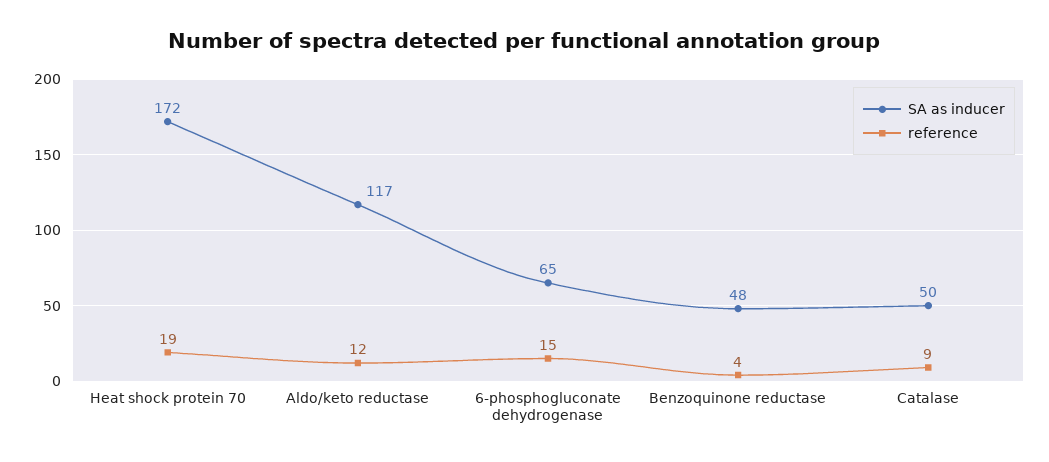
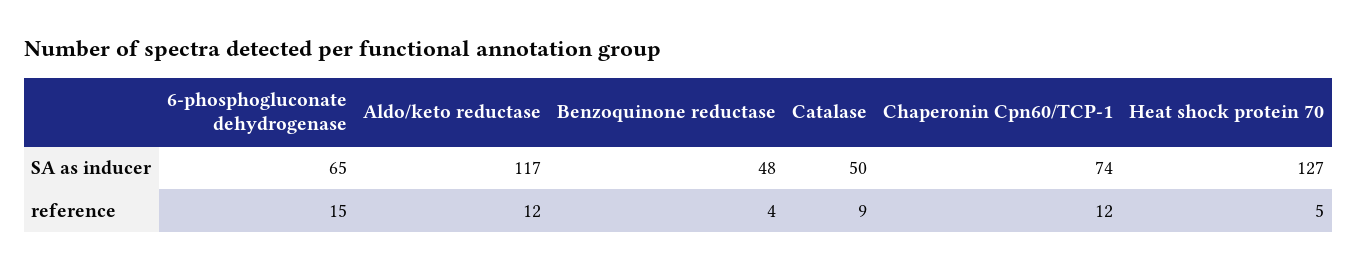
  {
    "SA as inducer": {
-     "Heat shock protein 70": 172,
+     "Heat shock protein 70": 127,
      "Aldo/keto reductase": 117,
      "6-phosphogluconate dehydrogenase": 65,
      "Benzoquinone reductase": 48,
-     "Catalase": 50
+     "Catalase": 50,
+     "Chaperonin Cpn60/TCP-1": 74
    },
    "reference": {
-     "Heat shock protein 70": 19,
+     "Heat shock protein 70": 5,
      "Aldo/keto reductase": 12,
      "6-phosphogluconate dehydrogenase": 15,
      "Benzoquinone reductase": 4,
-     "Catalase": 9
+     "Catalase": 9,
+     "Chaperonin Cpn60/TCP-1": 12
    }
  }

